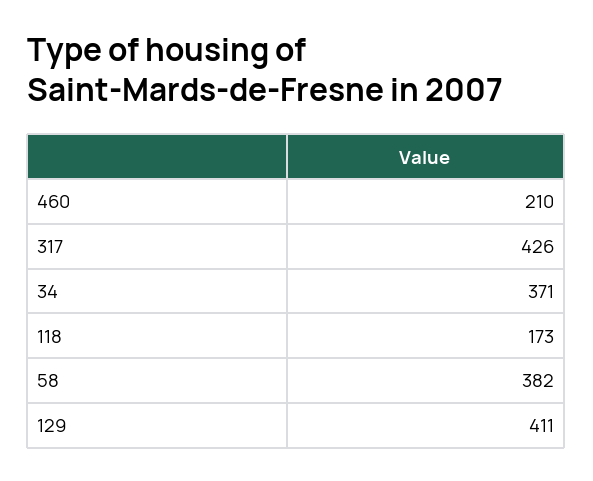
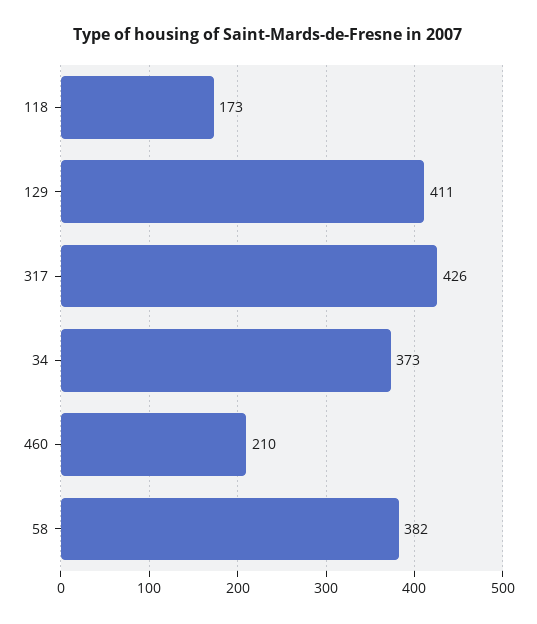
  {
    "460": 210,
    "317": 426,
-   "34": 371,
+   "34": 373,
    "118": 173,
    "58": 382,
    "129": 411
  }

